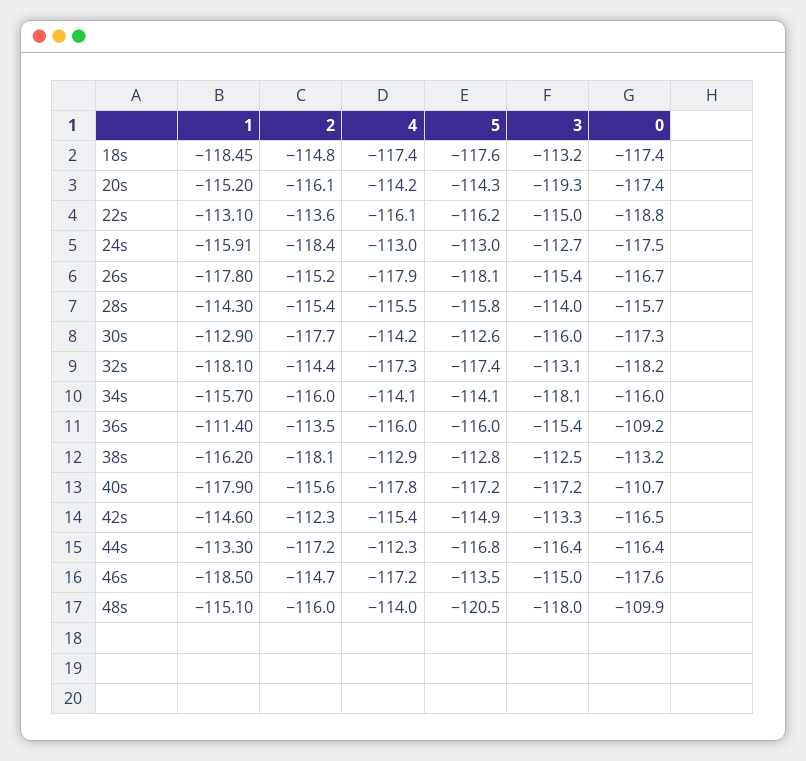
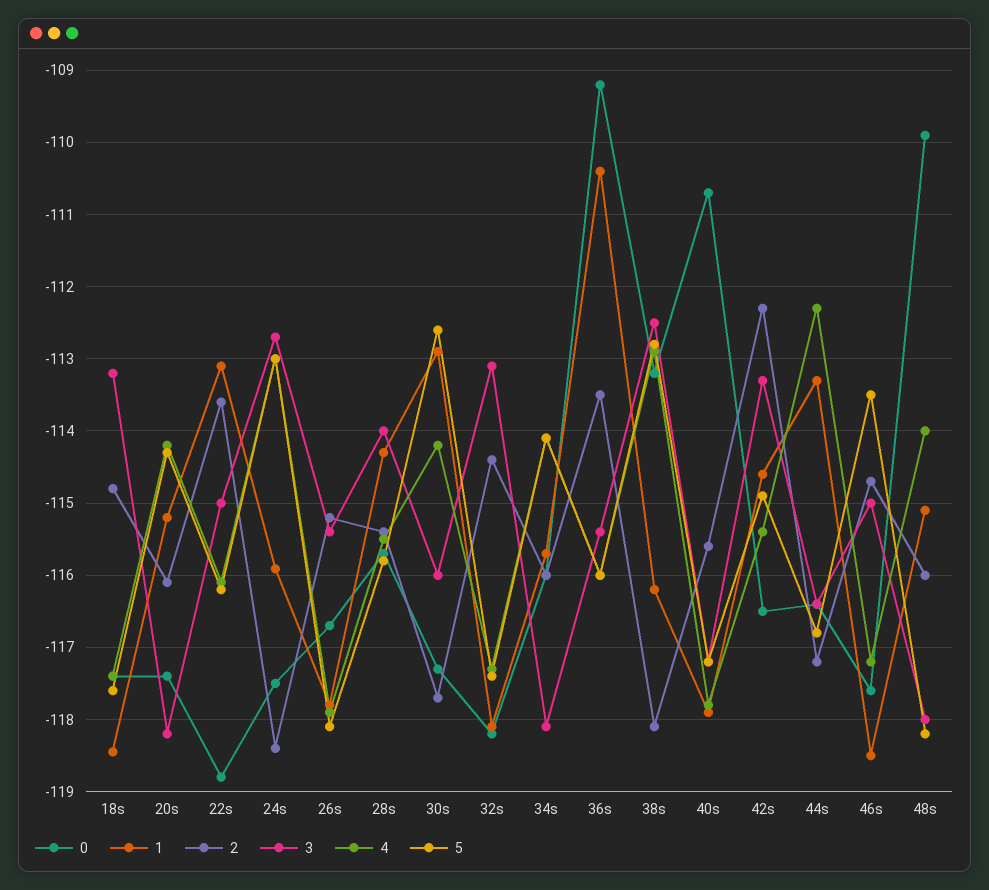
  {
    "1": {
      "18s": -118.45,
      "20s": -115.2,
      "22s": -113.1,
      "24s": -115.91,
      "26s": -117.8,
      "28s": -114.3,
      "30s": -112.9,
      "32s": -118.1,
      "34s": -115.7,
-     "36s": -111.4,
+     "36s": -110.4,
      "38s": -116.2,
      "40s": -117.9,
      "42s": -114.6,
      "44s": -113.3,
      "46s": -118.5,
      "48s": -115.1
    },
    "2": {
      "18s": -114.8,
      "20s": -116.1,
      "22s": -113.6,
      "24s": -118.4,
      "26s": -115.2,
      "28s": -115.4,
      "30s": -117.7,
      "32s": -114.4,
      "34s": -116,
      "36s": -113.5,
      "38s": -118.1,
      "40s": -115.6,
      "42s": -112.3,
      "44s": -117.2,
      "46s": -114.7,
      "48s": -116
    },
    "4": {
      "18s": -117.4,
      "20s": -114.2,
      "22s": -116.1,
      "24s": -113,
      "26s": -117.9,
      "28s": -115.5,
      "30s": -114.2,
      "32s": -117.3,
      "34s": -114.1,
      "36s": -116,
      "38s": -112.9,
      "40s": -117.8,
      "42s": -115.4,
      "44s": -112.3,
      "46s": -117.2,
      "48s": -114
    },
    "5": {
      "18s": -117.6,
      "20s": -114.3,
      "22s": -116.2,
      "24s": -113,
      "26s": -118.1,
      "28s": -115.8,
      "30s": -112.6,
      "32s": -117.4,
      "34s": -114.1,
      "36s": -116,
      "38s": -112.8,
      "40s": -117.2,
      "42s": -114.9,
      "44s": -116.8,
      "46s": -113.5,
-     "48s": -120.5
+     "48s": -118.2
    },
    "3": {
      "18s": -113.2,
-     "20s": -119.3,
+     "20s": -118.2,
      "22s": -115,
      "24s": -112.7,
      "26s": -115.4,
      "28s": -114,
      "30s": -116,
      "32s": -113.1,
      "34s": -118.1,
      "36s": -115.4,
      "38s": -112.5,
      "40s": -117.2,
      "42s": -113.3,
      "44s": -116.4,
      "46s": -115,
      "48s": -118
    },
    "0": {
      "18s": -117.4,
      "20s": -117.4,
      "22s": -118.8,
      "24s": -117.5,
      "26s": -116.7,
      "28s": -115.7,
      "30s": -117.3,
      "32s": -118.2,
      "34s": -116,
      "36s": -109.2,
      "38s": -113.2,
      "40s": -110.7,
      "42s": -116.5,
      "44s": -116.4,
      "46s": -117.6,
      "48s": -109.9
    }
  }

